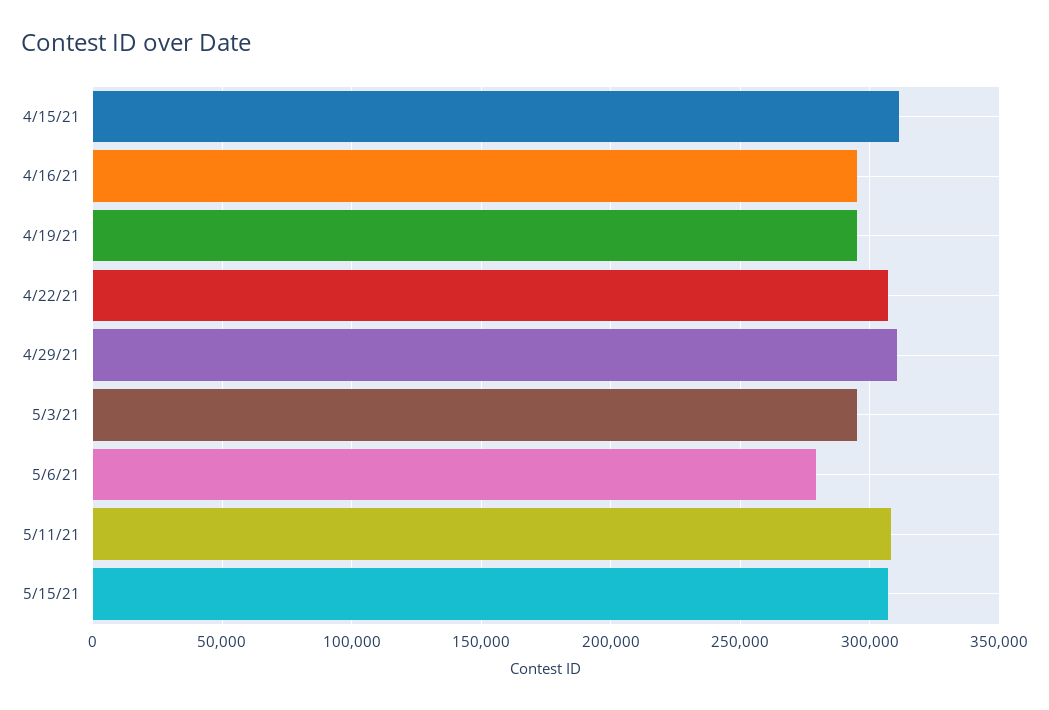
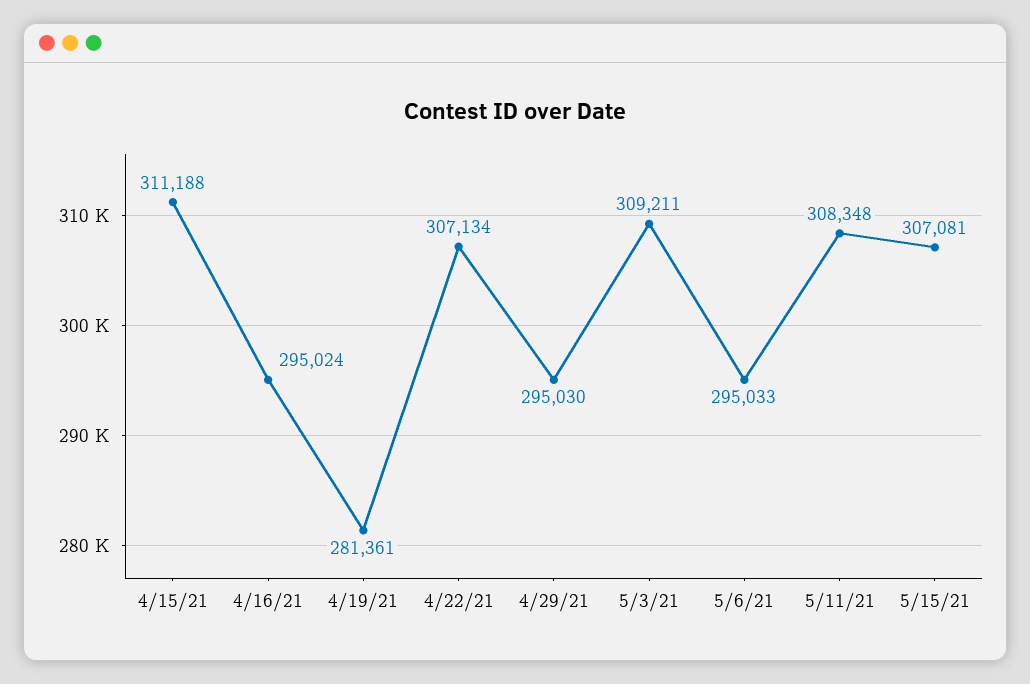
  {
    "4/15/21": 311188,
    "4/16/21": 295024,
-   "4/19/21": 295000,
+   "4/19/21": 281361,
    "4/22/21": 307134,
-   "4/29/21": 310000,
+   "4/29/21": 295030,
-   "5/3/21": 295000,
+   "5/3/21": 309211,
-   "5/6/21": 280000,
+   "5/6/21": 295033,
    "5/11/21": 308348,
    "5/15/21": 307081
  }

